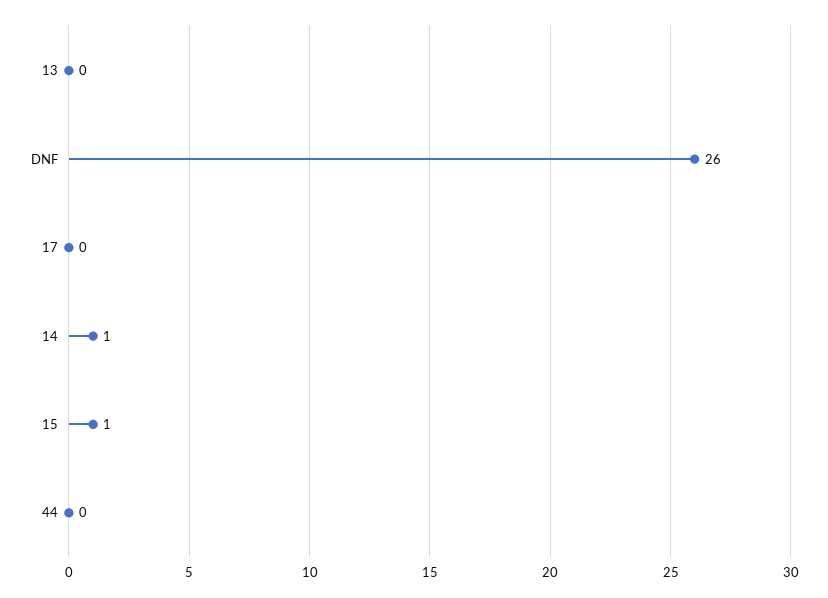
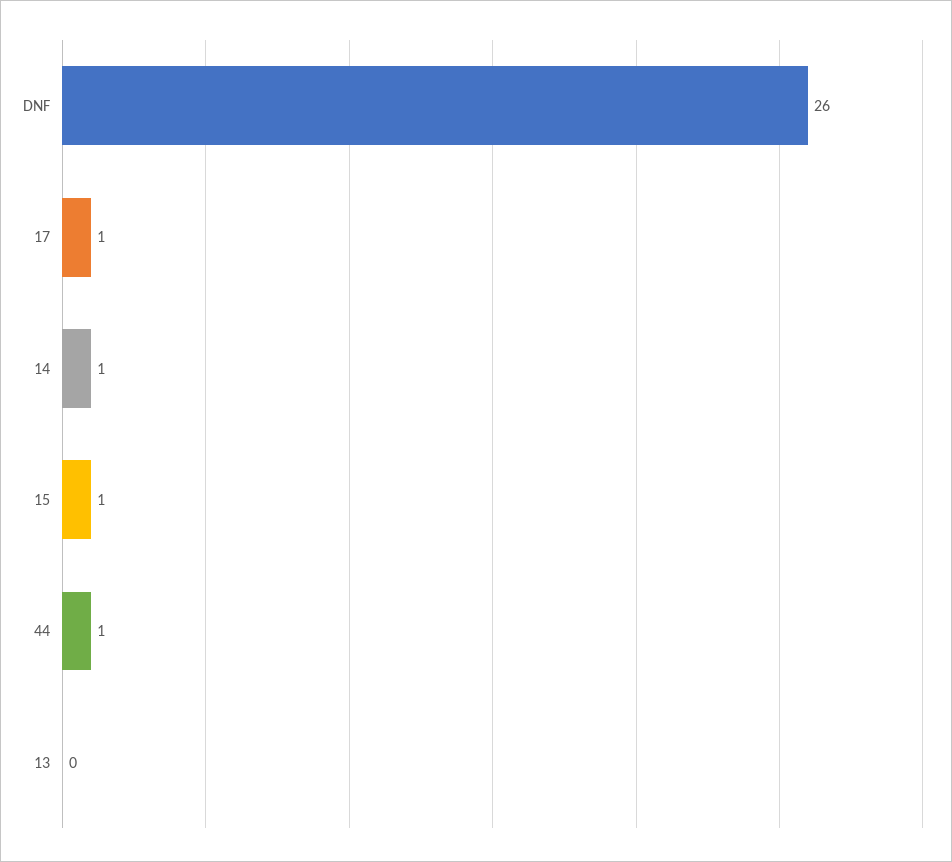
  {
    "13": 0,
    "DNF": 26,
-   "17": 0,
+   "17": 1,
    "14": 1,
    "15": 1,
-   "44": 0
+   "44": 1
  }

